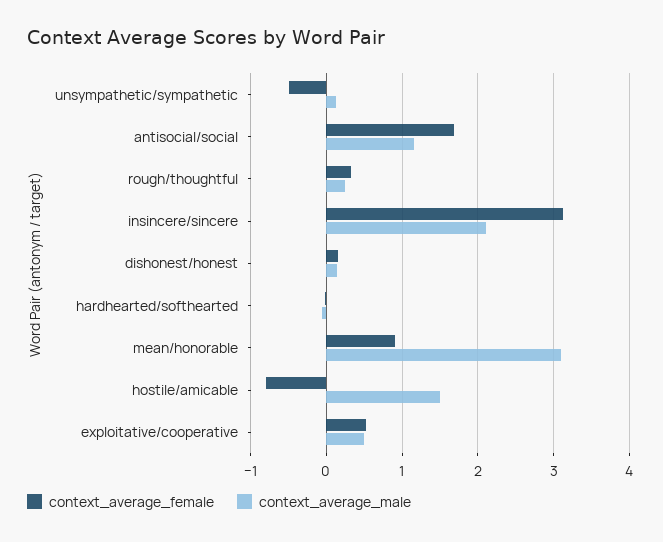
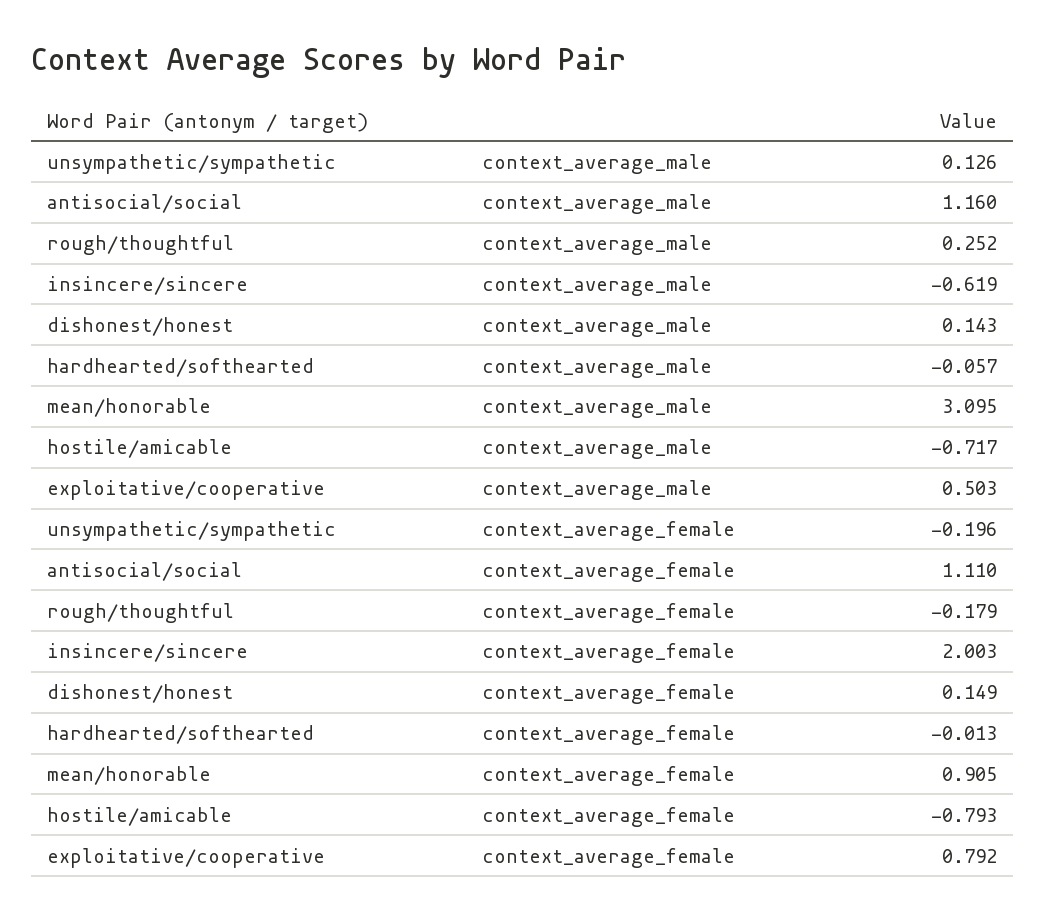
  {
    "context_average_female": {
-     "unsympathetic/sympathetic": -0.5,
+     "unsympathetic/sympathetic": -0.196,
-     "antisocial/social": 1.7,
+     "antisocial/social": 1.11,
-     "rough/thoughtful": 0.3,
+     "rough/thoughtful": -0.179,
-     "insincere/sincere": 3.1,
+     "insincere/sincere": 2.003,
      "dishonest/honest": 0.149,
      "hardhearted/softhearted": -0.013,
      "mean/honorable": 0.905,
      "hostile/amicable": -0.793,
-     "exploitative/cooperative": 0.5
+     "exploitative/cooperative": 0.792
    },
    "context_average_male": {
      "unsympathetic/sympathetic": 0.126,
      "antisocial/social": 1.16,
      "rough/thoughtful": 0.252,
-     "insincere/sincere": 2.1,
+     "insincere/sincere": -0.619,
      "dishonest/honest": 0.143,
      "hardhearted/softhearted": -0.057,
      "mean/honorable": 3.095,
-     "hostile/amicable": 1.5,
+     "hostile/amicable": -0.717,
      "exploitative/cooperative": 0.503
    }
  }

